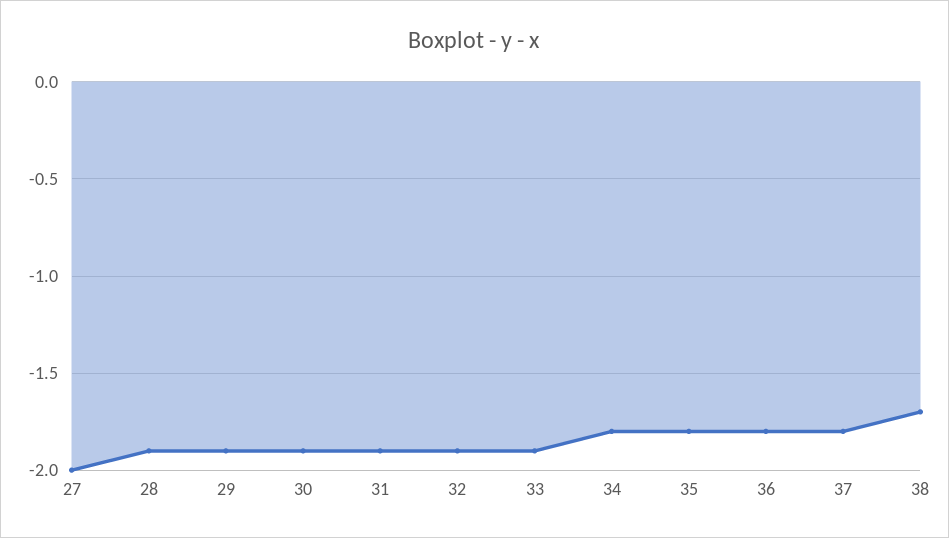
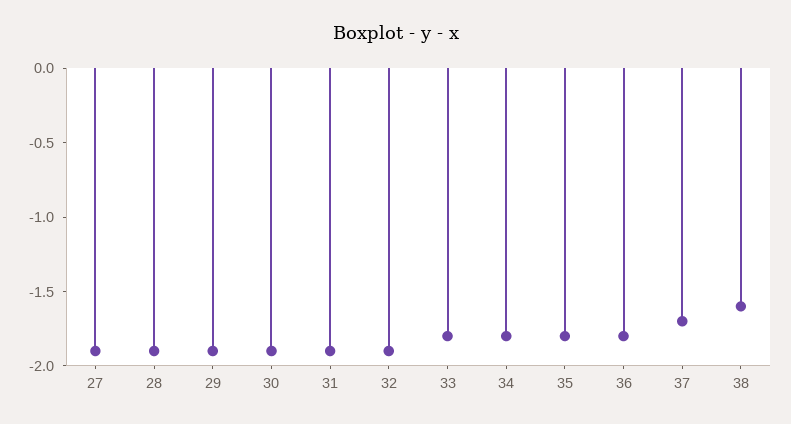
  {
-   "27": -2,
+   "27": -1.9,
    "28": -1.9,
    "29": -1.9,
    "30": -1.9,
    "31": -1.9,
    "32": -1.9,
-   "33": -1.9,
+   "33": -1.8,
    "34": -1.8,
    "35": -1.8,
    "36": -1.8,
-   "37": -1.8,
+   "37": -1.7,
-   "38": -1.7
+   "38": -1.6
  }

